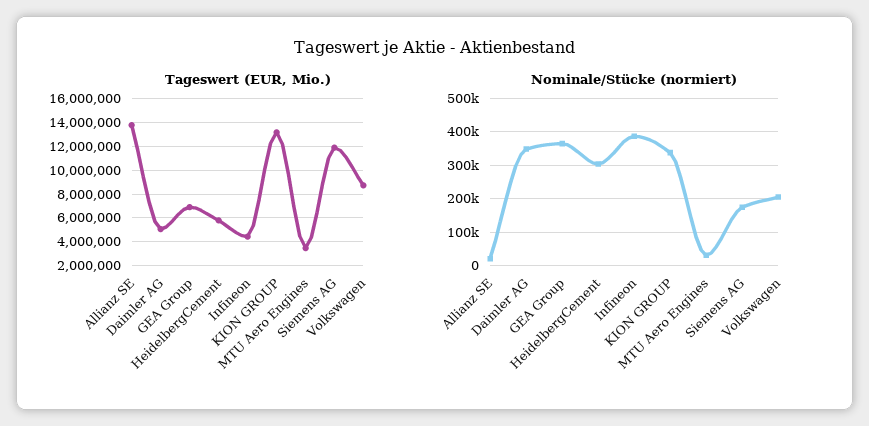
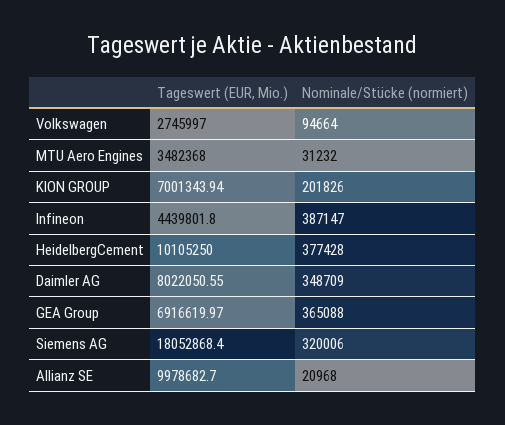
  {
    "Tageswert (EUR, Mio.)": {
-     "Allianz SE": 14000000,
+     "Allianz SE": 9978682.7,
-     "Daimler AG": 5000000,
+     "Daimler AG": 8022050.55,
      "GEA Group": 6916619.97,
-     "HeidelbergCement": 6000000,
+     "HeidelbergCement": 10105250,
      "Infineon": 4439801.8,
-     "KION GROUP": 13000000,
+     "KION GROUP": 7001343.94,
      "MTU Aero Engines": 3482368,
-     "Siemens AG": 12000000,
+     "Siemens AG": 18052868.4,
-     "Volkswagen": 9000000
+     "Volkswagen": 2745997
    },
    "Nominale/Stücke (normiert)": {
      "Allianz SE": 20968,
      "Daimler AG": 348709,
      "GEA Group": 365088,
-     "HeidelbergCement": 300000,
+     "HeidelbergCement": 377428,
      "Infineon": 387147,
-     "KION GROUP": 340000,
+     "KION GROUP": 201826,
      "MTU Aero Engines": 31232,
-     "Siemens AG": 180000,
+     "Siemens AG": 320006,
-     "Volkswagen": 200000
+     "Volkswagen": 94664
    }
  }

